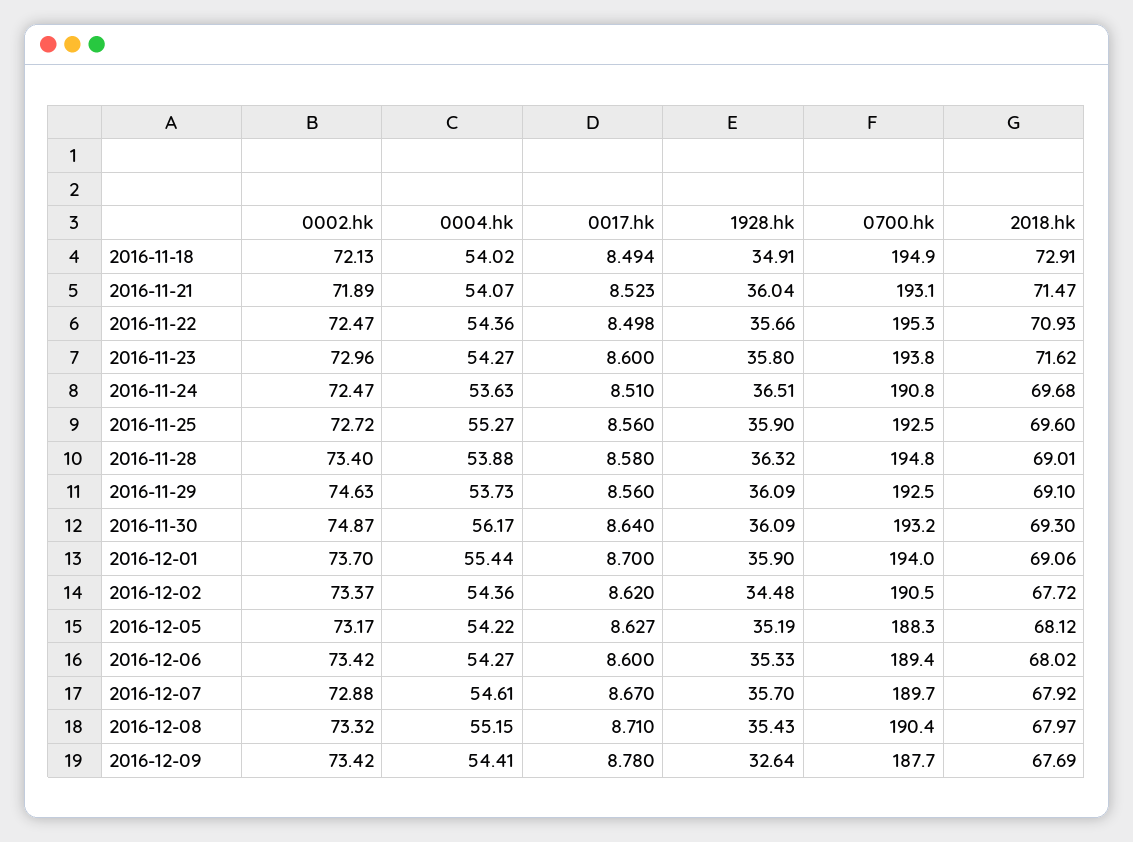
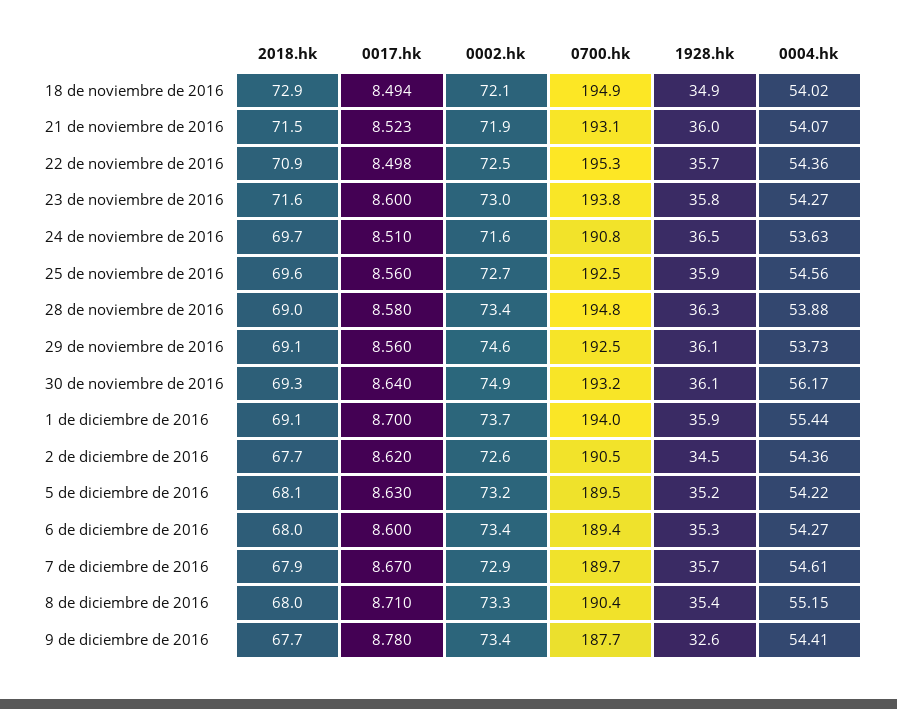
  {
    "0002.hk": {
      "2016-11-18": 72.13,
      "2016-11-21": 71.89,
      "2016-11-22": 72.47,
      "2016-11-23": 72.96,
-     "2016-11-24": 72.47,
+     "2016-11-24": 71.6,
      "2016-11-25": 72.72,
      "2016-11-28": 73.4,
      "2016-11-29": 74.63,
      "2016-11-30": 74.87,
      "2016-12-01": 73.7,
-     "2016-12-02": 73.37,
+     "2016-12-02": 72.6,
      "2016-12-05": 73.17,
      "2016-12-06": 73.42,
      "2016-12-07": 72.88,
      "2016-12-08": 73.32,
      "2016-12-09": 73.42
    },
    "0004.hk": {
      "2016-11-18": 54.02,
      "2016-11-21": 54.07,
      "2016-11-22": 54.36,
      "2016-11-23": 54.27,
      "2016-11-24": 53.63,
-     "2016-11-25": 55.27,
+     "2016-11-25": 54.56,
      "2016-11-28": 53.88,
      "2016-11-29": 53.73,
      "2016-11-30": 56.17,
      "2016-12-01": 55.44,
      "2016-12-02": 54.36,
      "2016-12-05": 54.22,
      "2016-12-06": 54.27,
      "2016-12-07": 54.61,
      "2016-12-08": 55.15,
      "2016-12-09": 54.41
    },
    "0017.hk": {
      "2016-11-18": 8.494,
      "2016-11-21": 8.523,
      "2016-11-22": 8.498,
      "2016-11-23": 8.6,
      "2016-11-24": 8.51,
      "2016-11-25": 8.56,
      "2016-11-28": 8.58,
      "2016-11-29": 8.56,
      "2016-11-30": 8.64,
      "2016-12-01": 8.7,
      "2016-12-02": 8.62,
-     "2016-12-05": 8.627,
+     "2016-12-05": 8.63,
      "2016-12-06": 8.6,
      "2016-12-07": 8.67,
      "2016-12-08": 8.71,
      "2016-12-09": 8.78
    },
    "1928.hk": {
      "2016-11-18": 34.91,
      "2016-11-21": 36.04,
      "2016-11-22": 35.66,
      "2016-11-23": 35.8,
      "2016-11-24": 36.51,
      "2016-11-25": 35.9,
      "2016-11-28": 36.32,
      "2016-11-29": 36.09,
      "2016-11-30": 36.09,
      "2016-12-01": 35.9,
      "2016-12-02": 34.48,
      "2016-12-05": 35.19,
      "2016-12-06": 35.33,
      "2016-12-07": 35.7,
      "2016-12-08": 35.43,
      "2016-12-09": 32.64
    },
    "0700.hk": {
      "2016-11-18": 194.9,
      "2016-11-21": 193.1,
      "2016-11-22": 195.3,
      "2016-11-23": 193.8,
      "2016-11-24": 190.8,
      "2016-11-25": 192.5,
      "2016-11-28": 194.8,
      "2016-11-29": 192.5,
      "2016-11-30": 193.2,
      "2016-12-01": 194,
      "2016-12-02": 190.5,
-     "2016-12-05": 188.3,
+     "2016-12-05": 189.5,
      "2016-12-06": 189.4,
      "2016-12-07": 189.7,
      "2016-12-08": 190.4,
      "2016-12-09": 187.7
    },
    "2018.hk": {
      "2016-11-18": 72.91,
      "2016-11-21": 71.47,
      "2016-11-22": 70.93,
      "2016-11-23": 71.62,
      "2016-11-24": 69.68,
      "2016-11-25": 69.6,
      "2016-11-28": 69.01,
      "2016-11-29": 69.1,
      "2016-11-30": 69.3,
      "2016-12-01": 69.06,
      "2016-12-02": 67.72,
      "2016-12-05": 68.12,
      "2016-12-06": 68.02,
      "2016-12-07": 67.92,
      "2016-12-08": 67.97,
      "2016-12-09": 67.69
    }
  }

